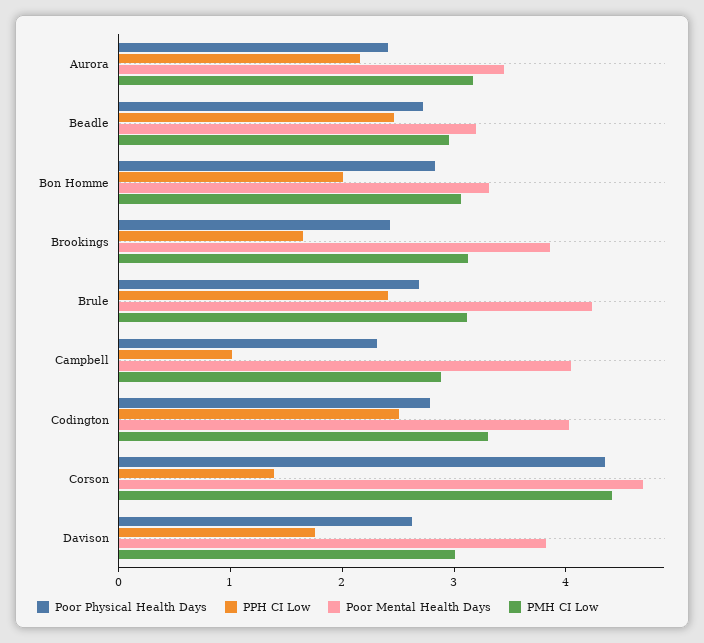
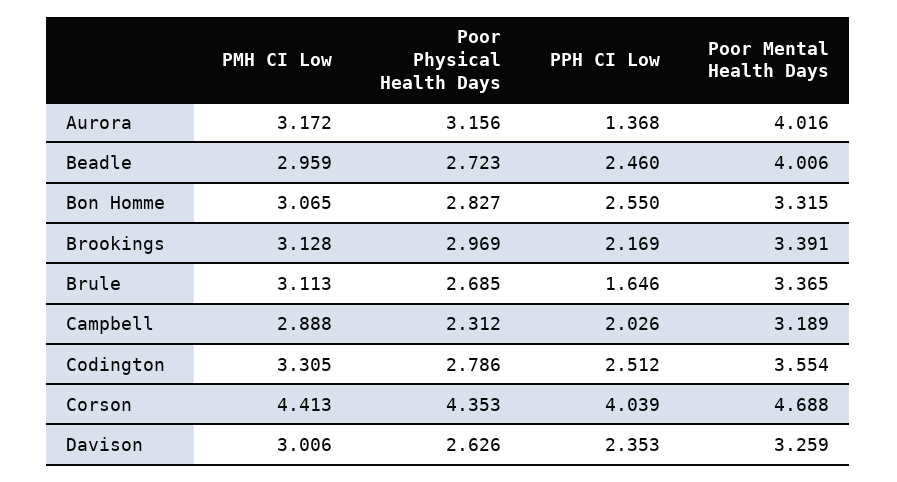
  {
    "Poor Physical Health Days": {
-     "Aurora": 2.4,
+     "Aurora": 3.156,
      "Beadle": 2.723,
      "Bon Homme": 2.827,
-     "Brookings": 2.4,
+     "Brookings": 2.969,
      "Brule": 2.685,
      "Campbell": 2.312,
      "Codington": 2.786,
      "Corson": 4.353,
      "Davison": 2.626
    },
    "PPH CI Low": {
-     "Aurora": 2.2,
+     "Aurora": 1.368,
      "Beadle": 2.46,
-     "Bon Homme": 2,
+     "Bon Homme": 2.55,
-     "Brookings": 1.6,
+     "Brookings": 2.169,
-     "Brule": 2.4,
+     "Brule": 1.646,
-     "Campbell": 1,
+     "Campbell": 2.026,
      "Codington": 2.512,
-     "Corson": 1.4,
+     "Corson": 4.039,
-     "Davison": 1.8
+     "Davison": 2.353
    },
    "Poor Mental Health Days": {
-     "Aurora": 3.4,
+     "Aurora": 4.016,
-     "Beadle": 3.2,
+     "Beadle": 4.006,
      "Bon Homme": 3.315,
-     "Brookings": 3.8,
+     "Brookings": 3.391,
-     "Brule": 4.2,
+     "Brule": 3.365,
-     "Campbell": 4,
+     "Campbell": 3.189,
-     "Codington": 4,
+     "Codington": 3.554,
      "Corson": 4.688,
-     "Davison": 3.8
+     "Davison": 3.259
    },
    "PMH CI Low": {
      "Aurora": 3.172,
      "Beadle": 2.959,
      "Bon Homme": 3.065,
      "Brookings": 3.128,
      "Brule": 3.113,
      "Campbell": 2.888,
      "Codington": 3.305,
      "Corson": 4.413,
      "Davison": 3.006
    }
  }

